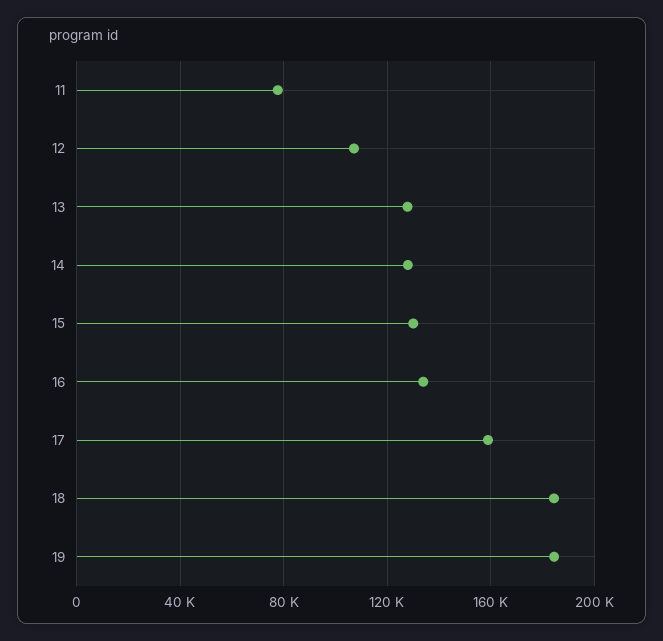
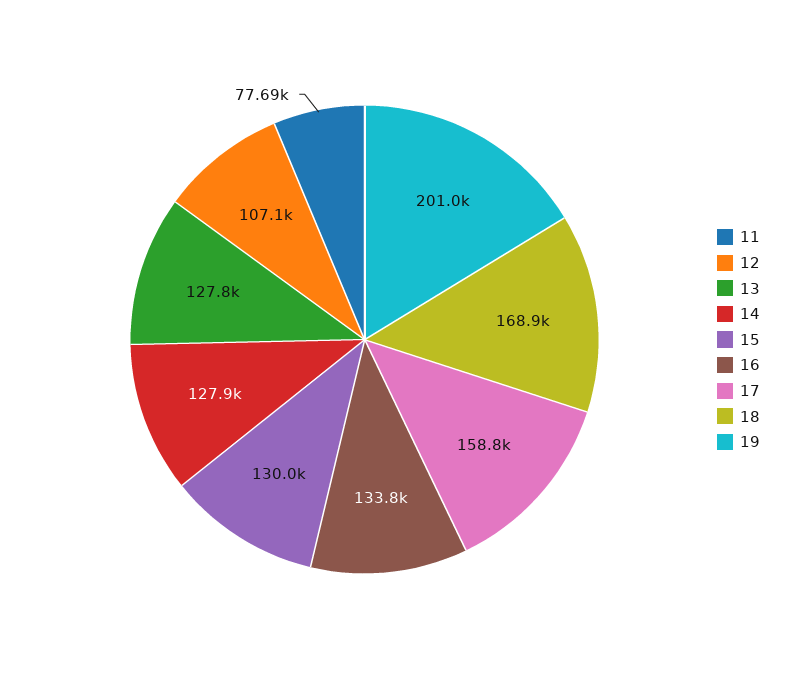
  {
    "11": 77690,
    "12": 107100,
    "13": 127800,
    "14": 127900,
    "15": 130000,
    "16": 133800,
    "17": 158800,
-   "18": 185000,
+   "18": 168900,
-   "19": 185000
+   "19": 201000
  }

